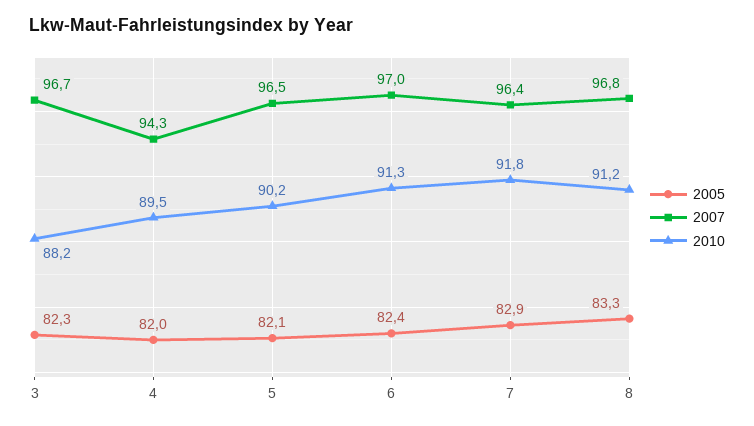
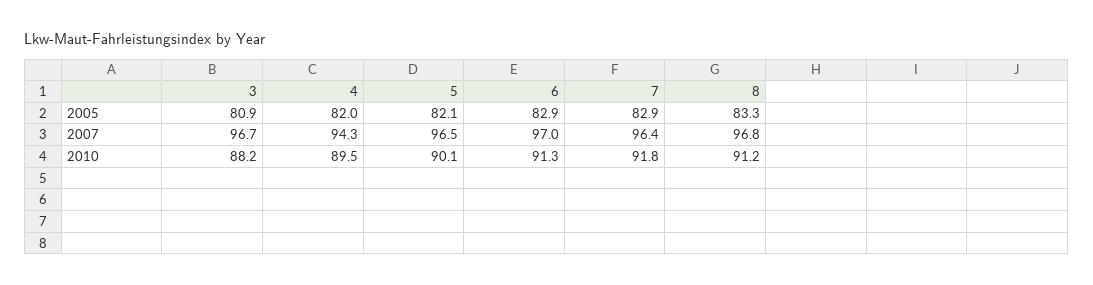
  {
    "2005": {
-     "3": 82.3,
+     "3": 80.9,
      "4": 82,
      "5": 82.1,
-     "6": 82.4,
+     "6": 82.9,
      "7": 82.9,
      "8": 83.3
    },
    "2007": {
      "3": 96.7,
      "4": 94.3,
      "5": 96.5,
      "6": 97,
      "7": 96.4,
      "8": 96.8
    },
    "2010": {
      "3": 88.2,
      "4": 89.5,
-     "5": 90.2,
+     "5": 90.1,
      "6": 91.3,
      "7": 91.8,
      "8": 91.2
    }
  }

